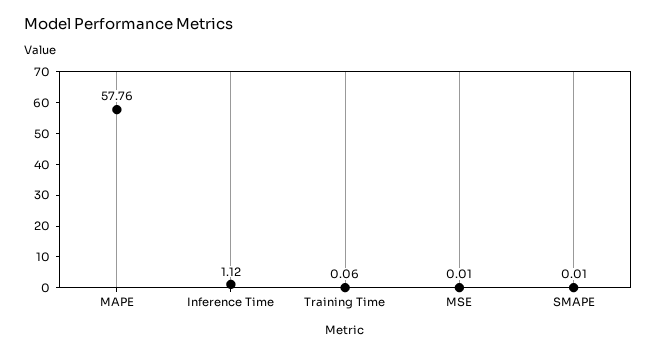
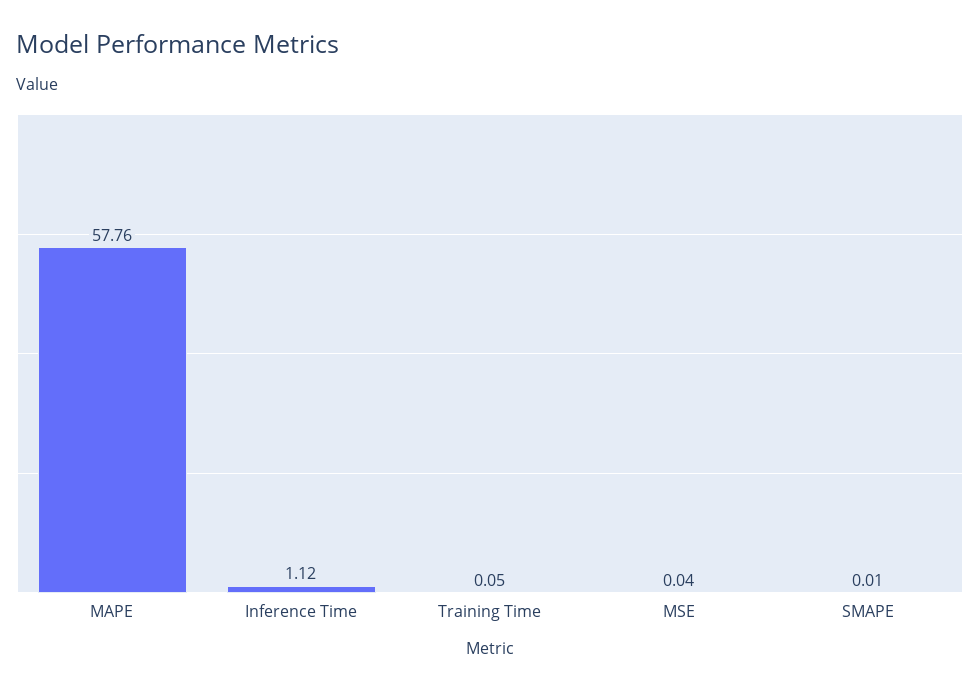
  {
    "MAPE": 57.76,
    "Inference Time": 1.12,
-   "Training Time": 0.06,
+   "Training Time": 0.05,
-   "MSE": 0.01,
+   "MSE": 0.04,
    "SMAPE": 0.01
  }

